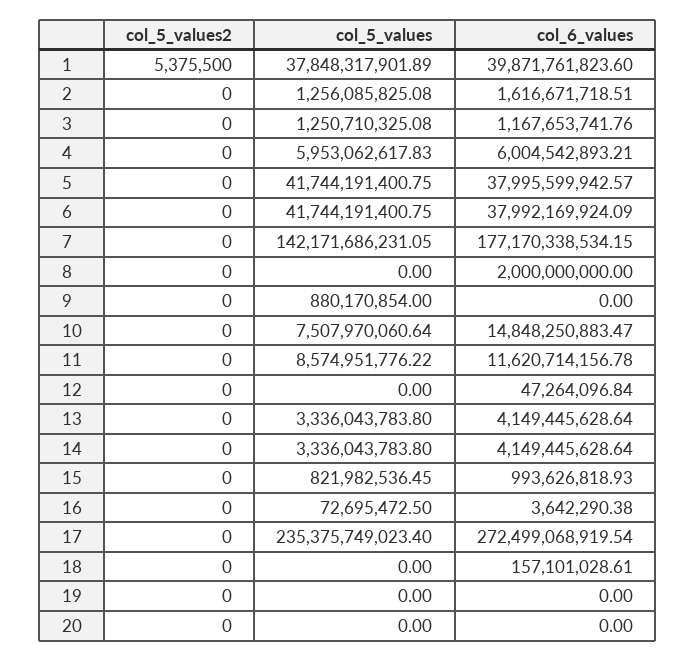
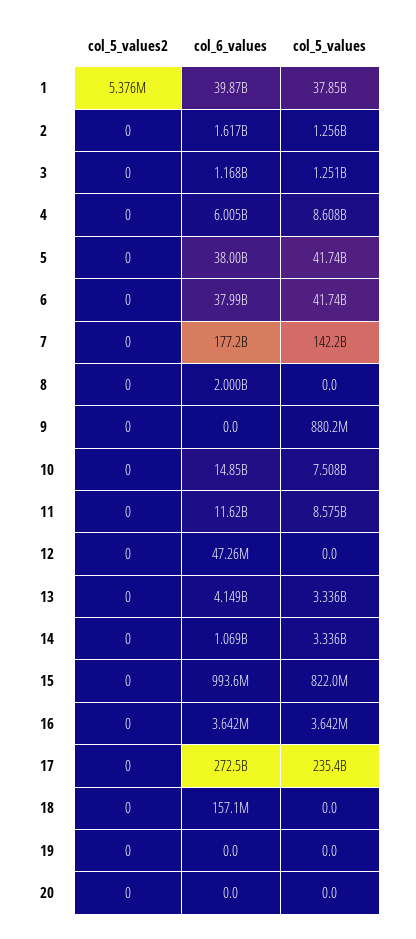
  {
    "col_5_values2": {
      "1": 5375500,
      "2": 0,
      "3": 0,
      "4": 0,
      "5": 0,
      "6": 0,
      "7": 0,
      "8": 0,
      "9": 0,
      "10": 0,
      "11": 0,
      "12": 0,
      "13": 0,
      "14": 0,
      "15": 0,
      "16": 0,
      "17": 0,
      "18": 0,
      "19": 0,
      "20": 0
    },
    "col_5_values": {
      "1": 37848317901.89,
      "2": 1256085825.08,
      "3": 1250710325.08,
-     "4": 5953062617.83,
+     "4": 8608000000,
      "5": 41744191400.75,
      "6": 41744191400.75,
      "7": 142171686231.05,
      "8": 0,
      "9": 880170854,
      "10": 7507970060.64,
      "11": 8574951776.22,
      "12": 0,
      "13": 3336043783.8,
      "14": 3336043783.8,
      "15": 821982536.45,
-     "16": 72695472.5,
+     "16": 3642000,
      "17": 235375749023.4,
      "18": 0,
      "19": 0,
      "20": 0
    },
    "col_6_values": {
      "1": 39871761823.6,
      "2": 1616671718.51,
      "3": 1167653741.76,
      "4": 6004542893.21,
      "5": 37995599942.57,
      "6": 37992169924.09,
      "7": 177170338534.15,
      "8": 2000000000,
      "9": 0,
      "10": 14848250883.47,
      "11": 11620714156.78,
      "12": 47264096.84,
      "13": 4149445628.64,
-     "14": 4149445628.64,
+     "14": 1069000000,
      "15": 993626818.93,
      "16": 3642290.38,
      "17": 272499068919.54,
      "18": 157101028.61,
      "19": 0,
      "20": 0
    }
  }

